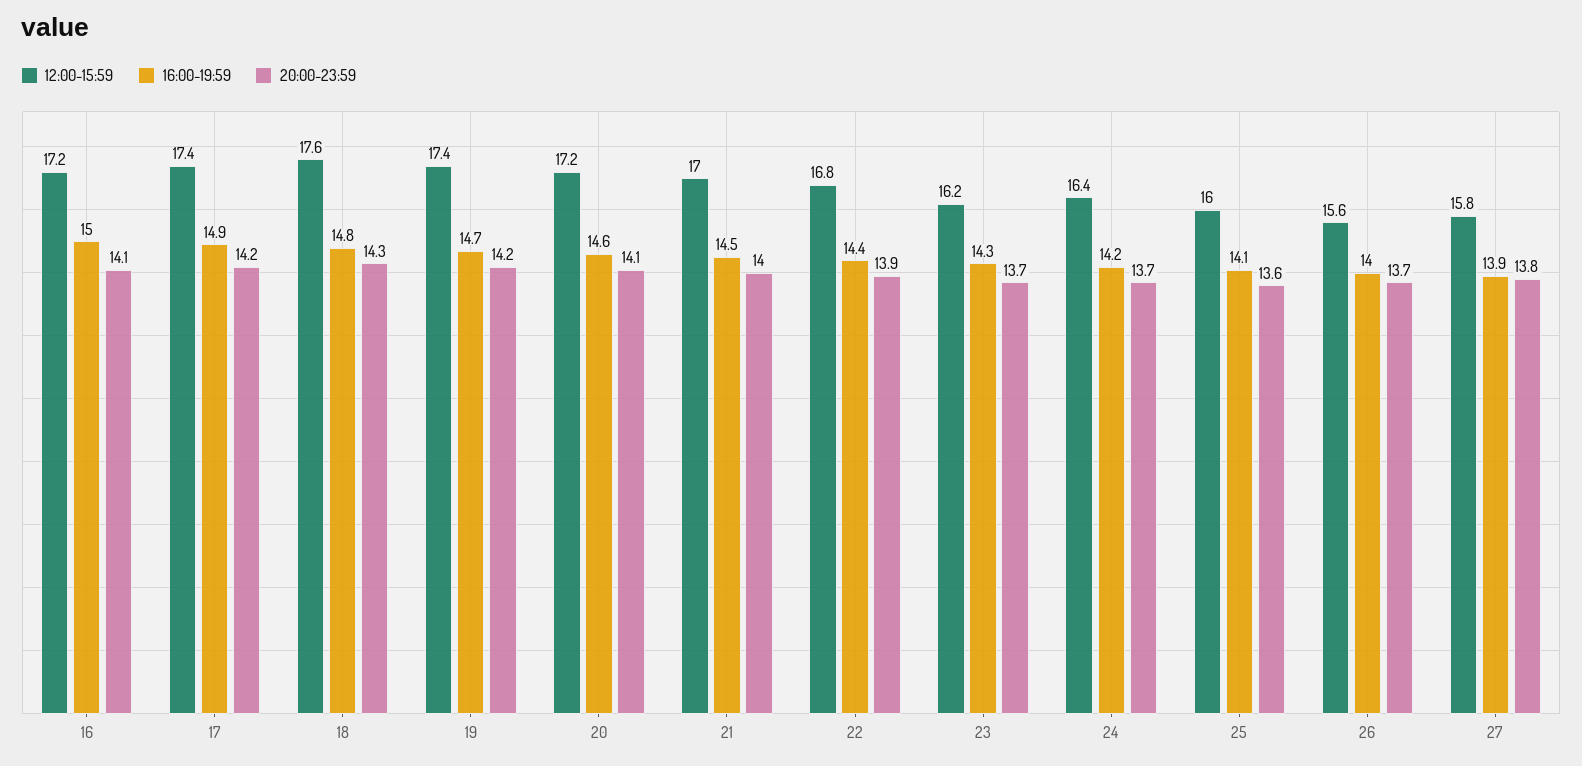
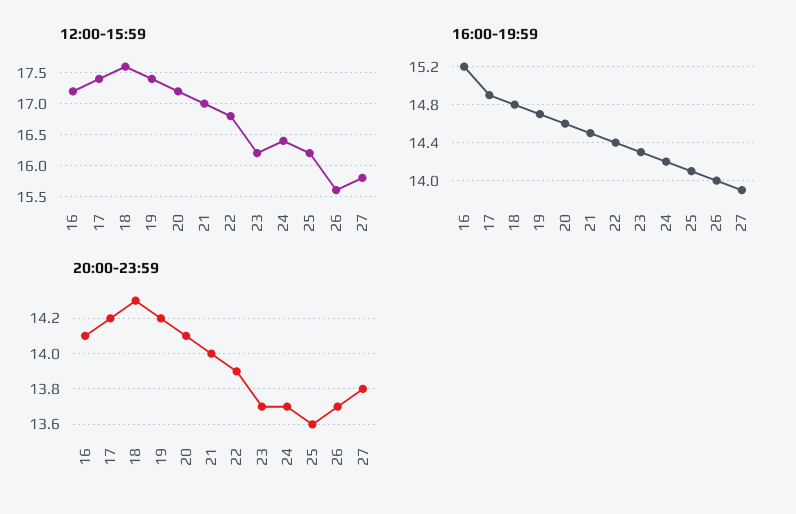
  {
    "12:00-15:59": {
      "16": 17.2,
      "17": 17.4,
      "18": 17.6,
      "19": 17.4,
      "20": 17.2,
      "21": 17,
      "22": 16.8,
      "23": 16.2,
      "24": 16.4,
-     "25": 16,
+     "25": 16.2,
      "26": 15.6,
      "27": 15.8
    },
    "16:00-19:59": {
-     "16": 15,
+     "16": 15.2,
      "17": 14.9,
      "18": 14.8,
      "19": 14.7,
      "20": 14.6,
      "21": 14.5,
      "22": 14.4,
      "23": 14.3,
      "24": 14.2,
      "25": 14.1,
      "26": 14,
      "27": 13.9
    },
    "20:00-23:59": {
      "16": 14.1,
      "17": 14.2,
      "18": 14.3,
      "19": 14.2,
      "20": 14.1,
      "21": 14,
      "22": 13.9,
      "23": 13.7,
      "24": 13.7,
      "25": 13.6,
      "26": 13.7,
      "27": 13.8
    }
  }

